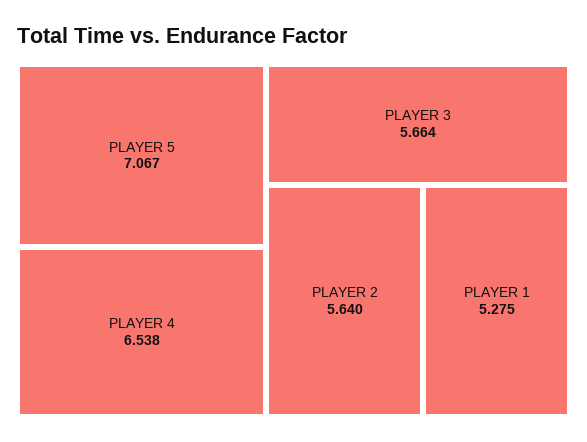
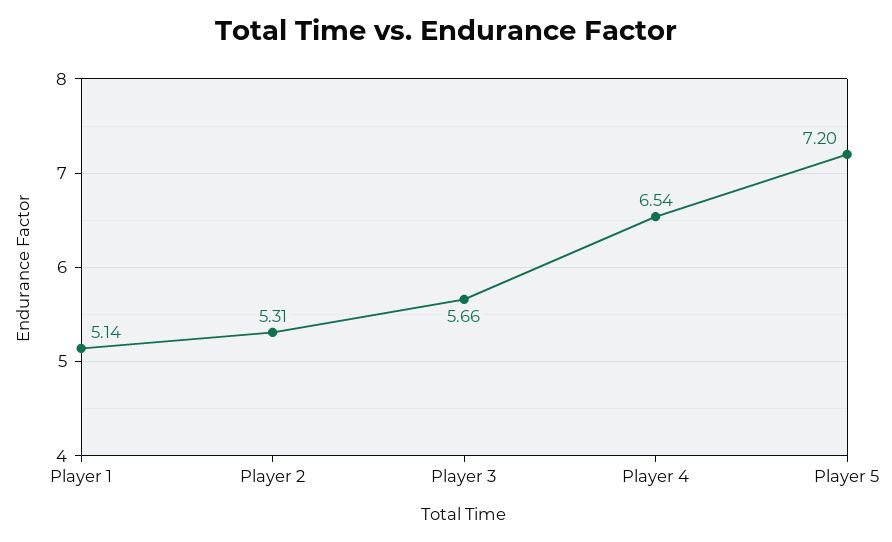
  {
-   "PLAYER 5": 7.067,
+   "PLAYER 5": 7.2,
    "PLAYER 4": 6.538,
    "PLAYER 3": 5.664,
-   "PLAYER 2": 5.64,
+   "PLAYER 2": 5.31,
-   "PLAYER 1": 5.275
+   "PLAYER 1": 5.14
  }

